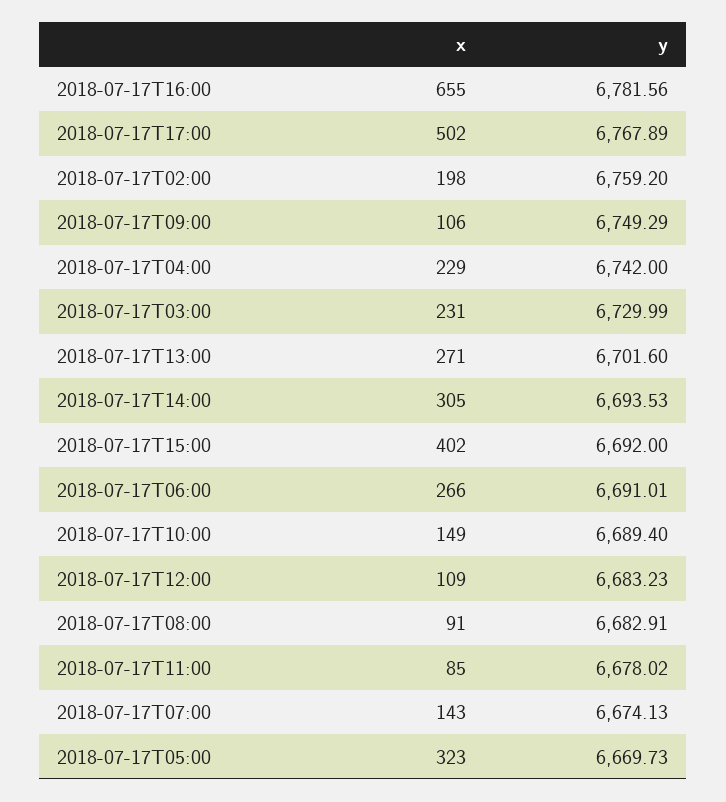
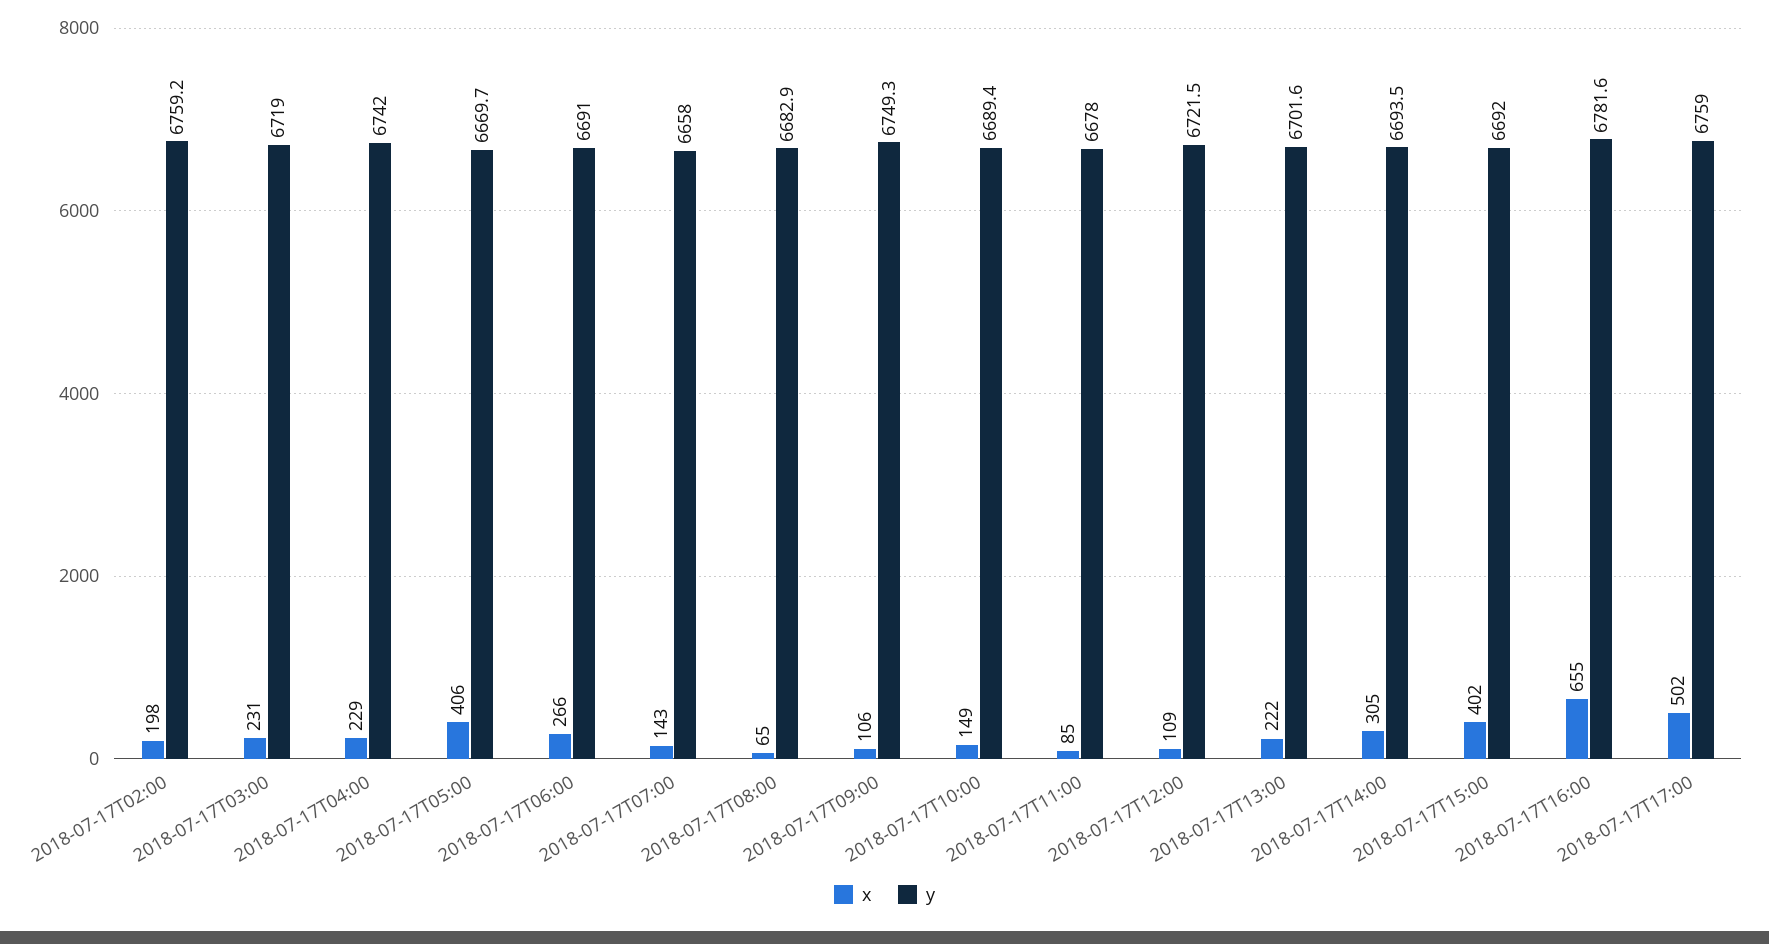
  {
    "x": {
      "2018-07-17T16:00": 655,
      "2018-07-17T17:00": 502,
      "2018-07-17T02:00": 198,
      "2018-07-17T09:00": 106,
      "2018-07-17T04:00": 229,
      "2018-07-17T03:00": 231,
-     "2018-07-17T13:00": 271,
+     "2018-07-17T13:00": 222,
      "2018-07-17T14:00": 305,
      "2018-07-17T15:00": 402,
      "2018-07-17T06:00": 266,
      "2018-07-17T10:00": 149,
      "2018-07-17T12:00": 109,
-     "2018-07-17T08:00": 91,
+     "2018-07-17T08:00": 65,
      "2018-07-17T11:00": 85,
      "2018-07-17T07:00": 143,
-     "2018-07-17T05:00": 323
+     "2018-07-17T05:00": 406
    },
    "y": {
      "2018-07-17T16:00": 6781.56,
-     "2018-07-17T17:00": 6767.89,
+     "2018-07-17T17:00": 6759,
      "2018-07-17T02:00": 6759.2,
      "2018-07-17T09:00": 6749.29,
      "2018-07-17T04:00": 6742,
-     "2018-07-17T03:00": 6729.99,
+     "2018-07-17T03:00": 6719,
      "2018-07-17T13:00": 6701.6,
      "2018-07-17T14:00": 6693.53,
      "2018-07-17T15:00": 6692,
      "2018-07-17T06:00": 6691.01,
      "2018-07-17T10:00": 6689.4,
-     "2018-07-17T12:00": 6683.23,
+     "2018-07-17T12:00": 6721.5,
      "2018-07-17T08:00": 6682.91,
      "2018-07-17T11:00": 6678.02,
-     "2018-07-17T07:00": 6674.13,
+     "2018-07-17T07:00": 6658,
      "2018-07-17T05:00": 6669.73
    }
  }

